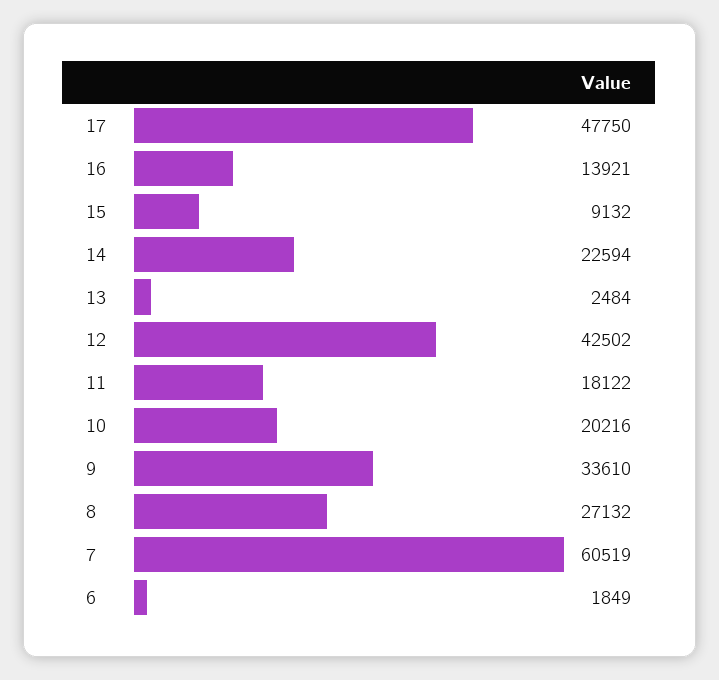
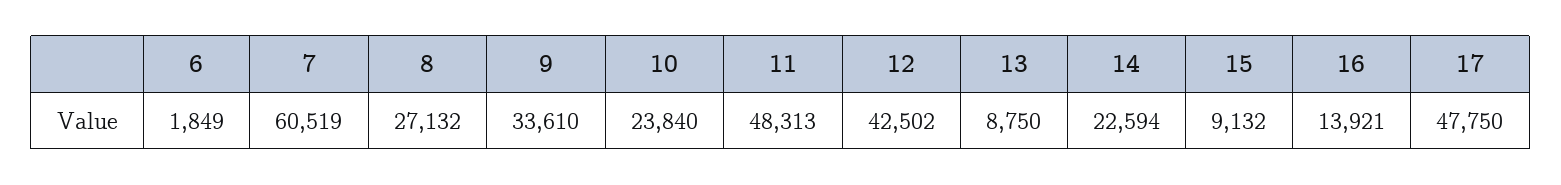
  {
    "17": 47750,
    "16": 13921,
    "15": 9132,
    "14": 22594,
-   "13": 2484,
+   "13": 8750,
    "12": 42502,
-   "11": 18122,
+   "11": 48313,
-   "10": 20216,
+   "10": 23840,
    "9": 33610,
    "8": 27132,
    "7": 60519,
    "6": 1849
  }

